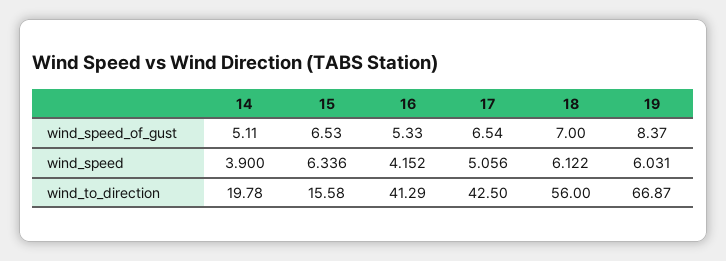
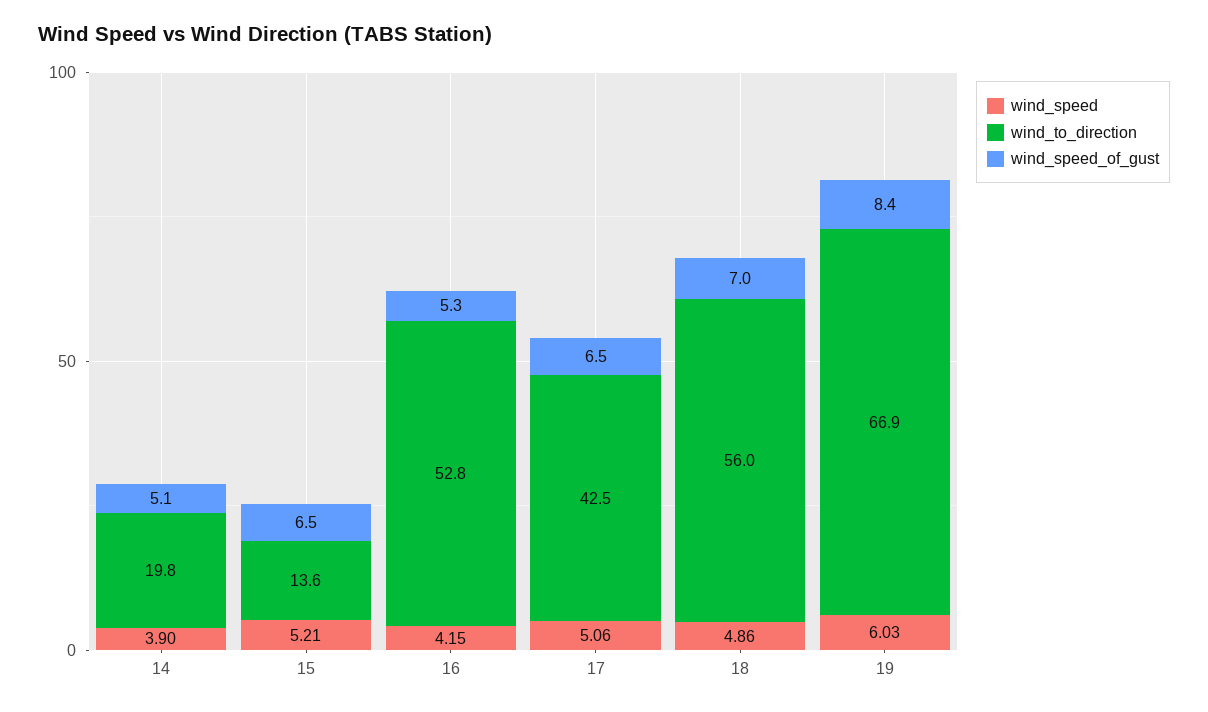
  {
    "wind_speed_of_gust": {
      "14": 5.11,
      "15": 6.53,
      "16": 5.33,
      "17": 6.54,
      "18": 7,
      "19": 8.37
    },
    "wind_speed": {
      "14": 3.9,
-     "15": 6.336,
+     "15": 5.21,
      "16": 4.152,
      "17": 5.056,
-     "18": 6.122,
+     "18": 4.86,
      "19": 6.031
    },
    "wind_to_direction": {
      "14": 19.78,
-     "15": 15.58,
+     "15": 13.6,
-     "16": 41.29,
+     "16": 52.8,
      "17": 42.5,
      "18": 56,
      "19": 66.87
    }
  }

